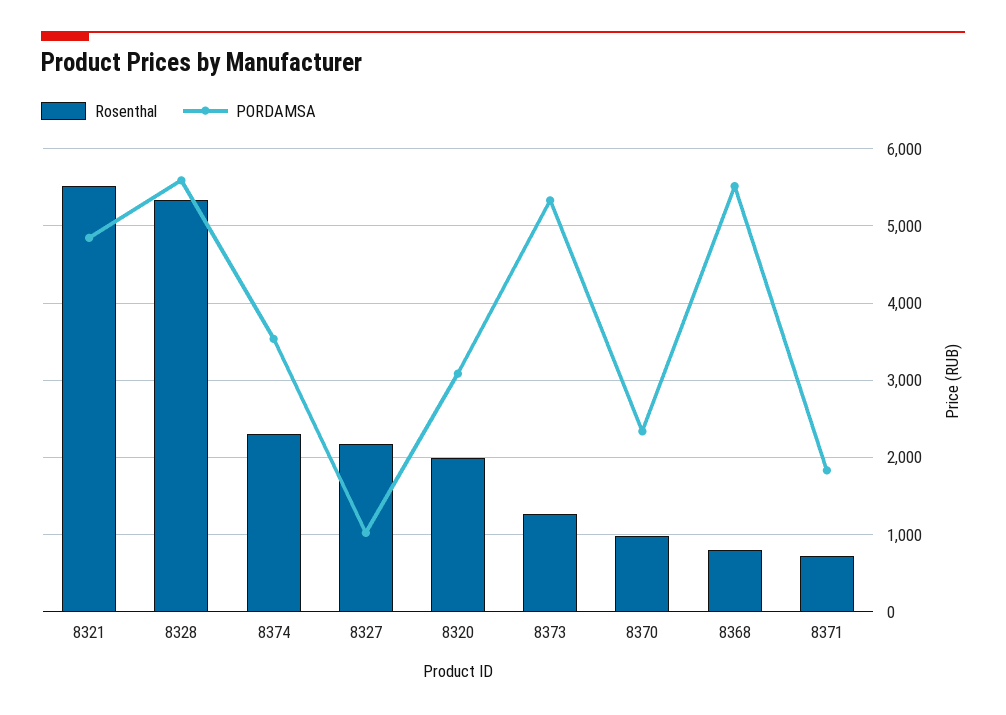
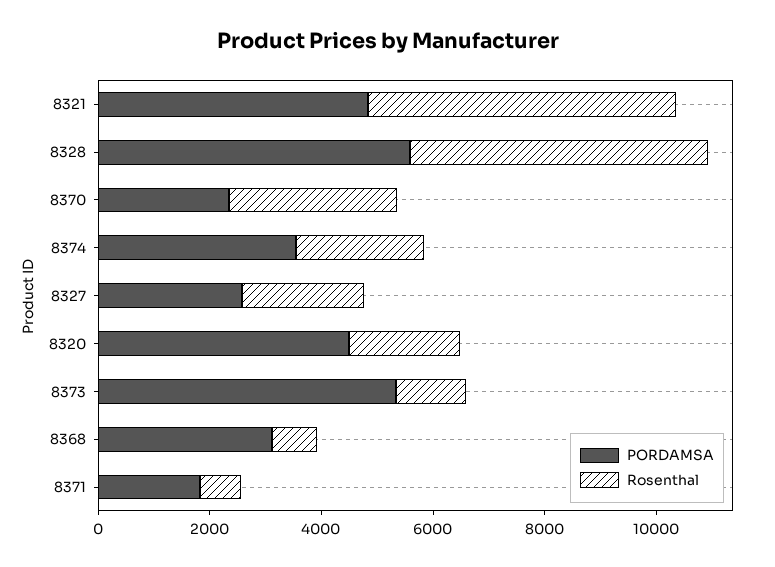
  {
    "Rosenthal": {
      "8321": 5500,
      "8328": 5300,
      "8374": 2300,
      "8327": 2200,
      "8320": 2000,
      "8373": 1300,
-     "8370": 1000,
+     "8370": 3000,
      "8368": 800,
      "8371": 700
    },
    "PORDAMSA": {
      "8321": 4800,
      "8328": 5600,
      "8374": 3500,
-     "8327": 1000,
+     "8327": 2500,
-     "8320": 3100,
+     "8320": 4500,
      "8373": 5300,
      "8370": 2300,
-     "8368": 5500,
+     "8368": 3000,
      "8371": 1800
    }
  }

